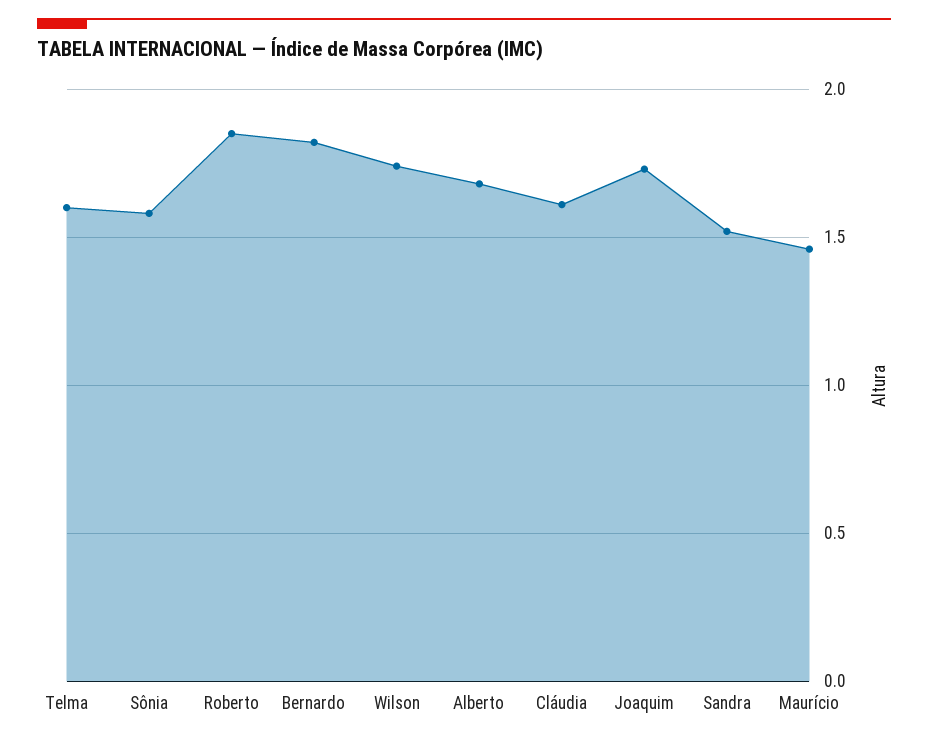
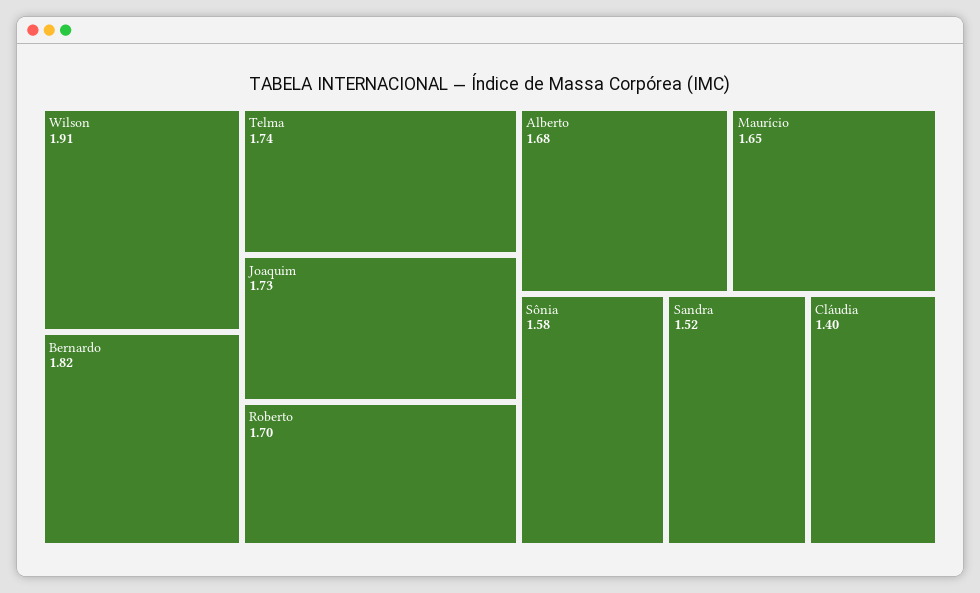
  {
-   "Telma": 1.6,
+   "Telma": 1.74,
    "Sônia": 1.58,
-   "Roberto": 1.85,
+   "Roberto": 1.7,
    "Bernardo": 1.82,
-   "Wilson": 1.75,
+   "Wilson": 1.91,
    "Alberto": 1.68,
-   "Cláudia": 1.6,
+   "Cláudia": 1.4,
    "Joaquim": 1.73,
    "Sandra": 1.52,
-   "Maurício": 1.45
+   "Maurício": 1.65
  }

